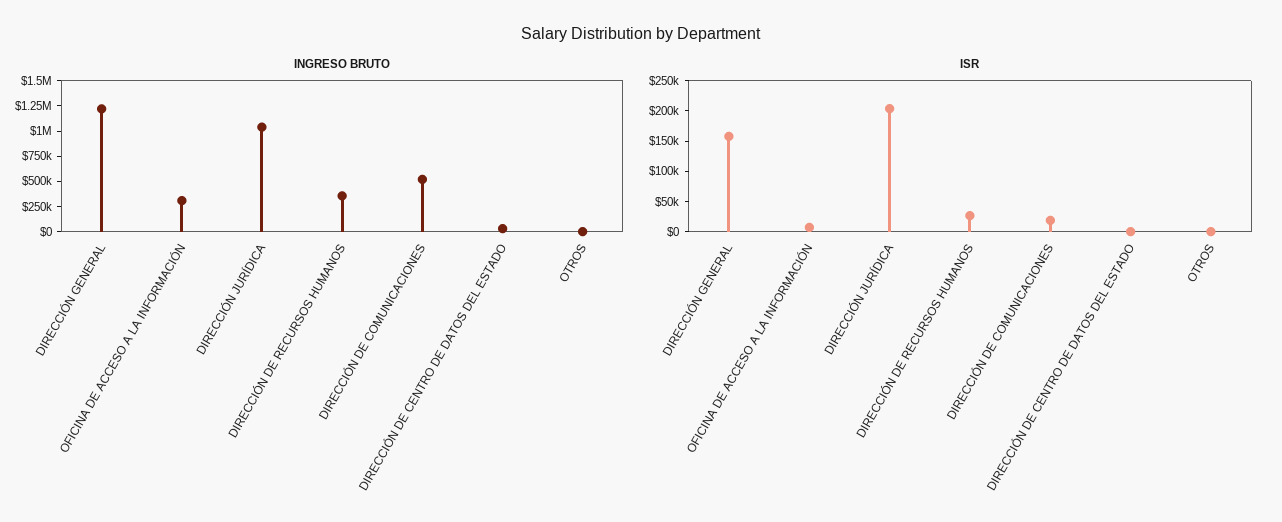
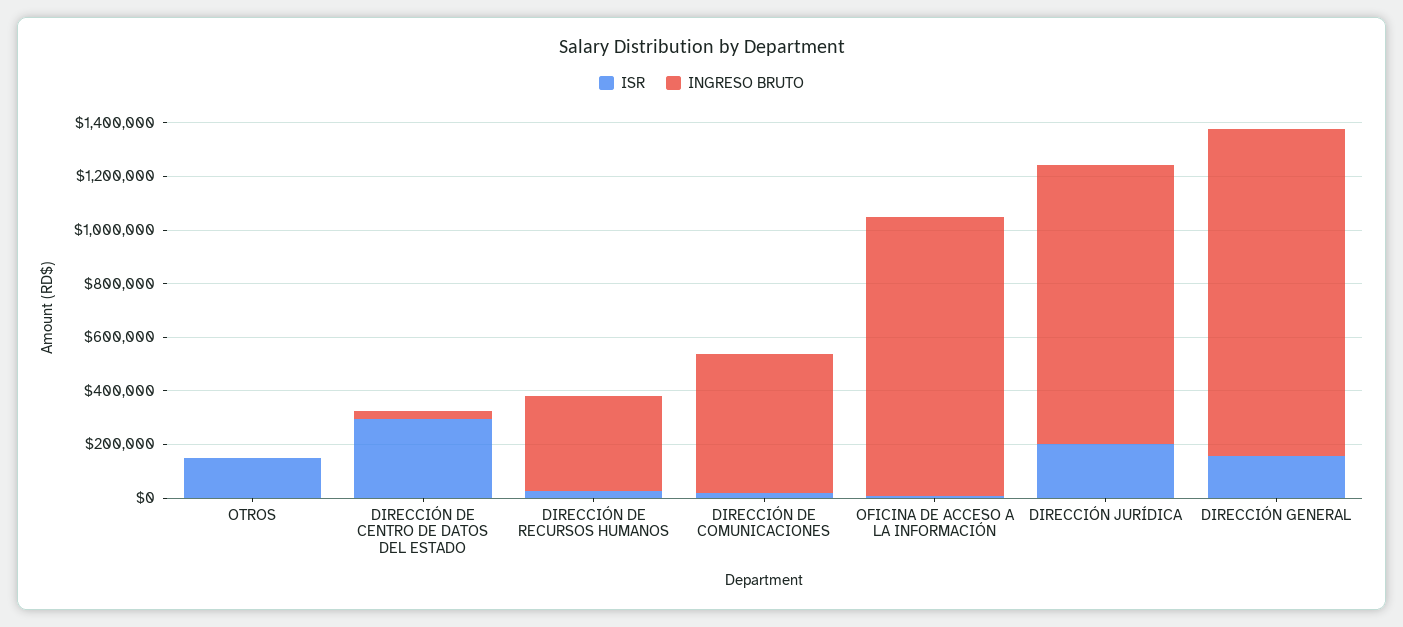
  {
    "INGRESO BRUTO": {
      "DIRECCIÓN GENERAL": 1200000,
-     "OFICINA DE ACCESO A LA INFORMACIÓN": 250000,
+     "OFICINA DE ACCESO A LA INFORMACIÓN": 1050000,
      "DIRECCIÓN JURÍDICA": 1050000,
      "DIRECCIÓN DE RECURSOS HUMANOS": 350000,
      "DIRECCIÓN DE COMUNICACIONES": 500000,
      "DIRECCIÓN DE CENTRO DE DATOS DEL ESTADO": 50000,
      "OTROS": 0
    },
    "ISR": {
      "DIRECCIÓN GENERAL": 150000,
      "OFICINA DE ACCESO A LA INFORMACIÓN": 0,
      "DIRECCIÓN JURÍDICA": 200000,
      "DIRECCIÓN DE RECURSOS HUMANOS": 25000,
      "DIRECCIÓN DE COMUNICACIONES": 25000,
-     "DIRECCIÓN DE CENTRO DE DATOS DEL ESTADO": 0,
+     "DIRECCIÓN DE CENTRO DE DATOS DEL ESTADO": 300000,
-     "OTROS": 0
+     "OTROS": 150000
    }
  }

